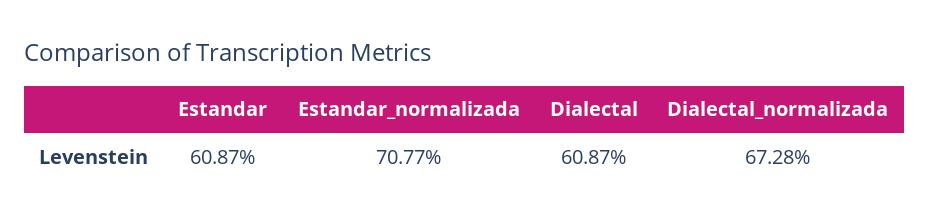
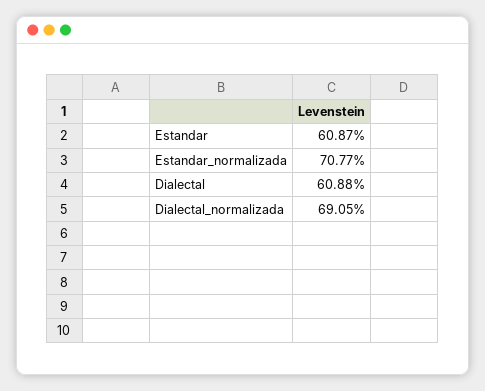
  {
    "Estandar": 60.87,
    "Estandar_normalizada": 70.77,
-   "Dialectal": 60.87,
+   "Dialectal": 60.88,
-   "Dialectal_normalizada": 67.28
+   "Dialectal_normalizada": 69.05
  }

